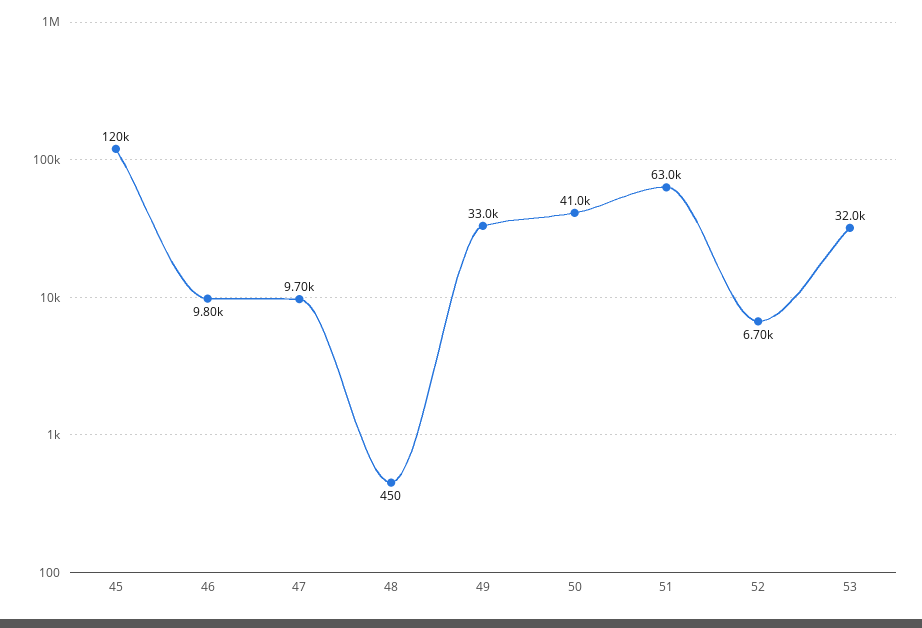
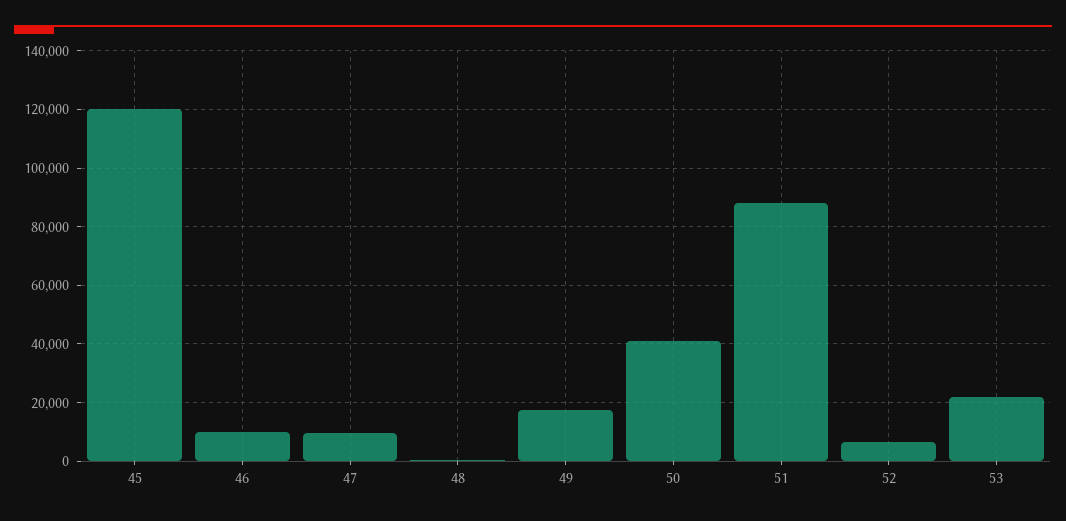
  {
    "45": 120000,
    "46": 9800,
    "47": 9700,
    "48": 450,
-   "49": 33000,
+   "49": 17500,
    "50": 41000,
-   "51": 63000,
+   "51": 87500,
    "52": 6700,
-   "53": 32000
+   "53": 22500
  }

